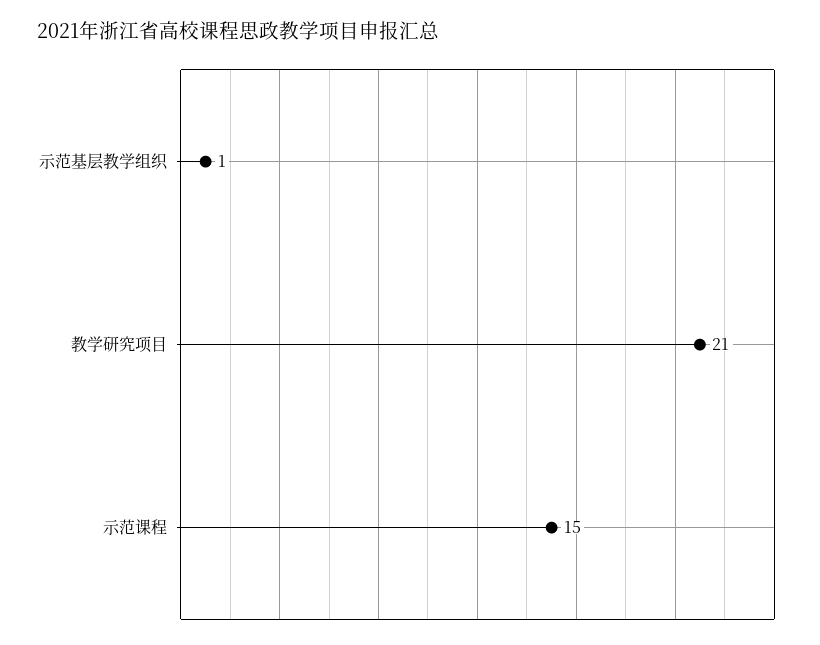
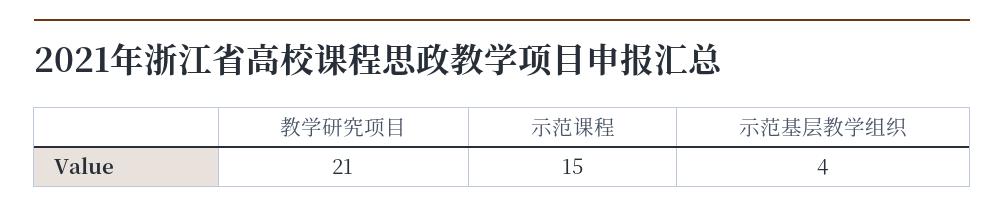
  {
-   "示范基层教学组织": 1,
+   "示范基层教学组织": 4,
    "教学研究项目": 21,
    "示范课程": 15
  }

